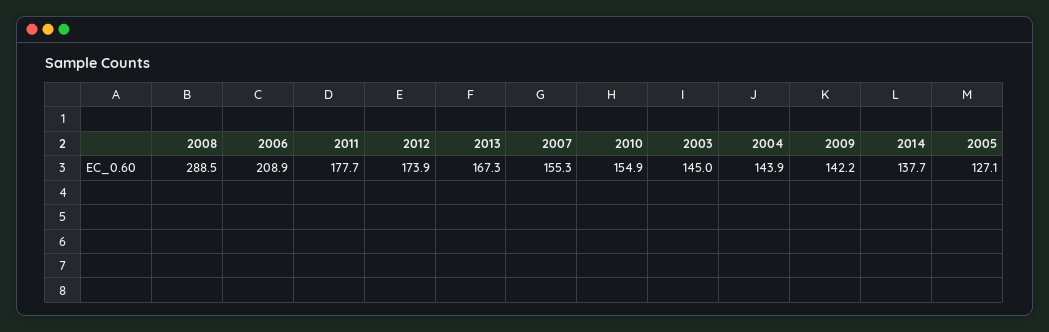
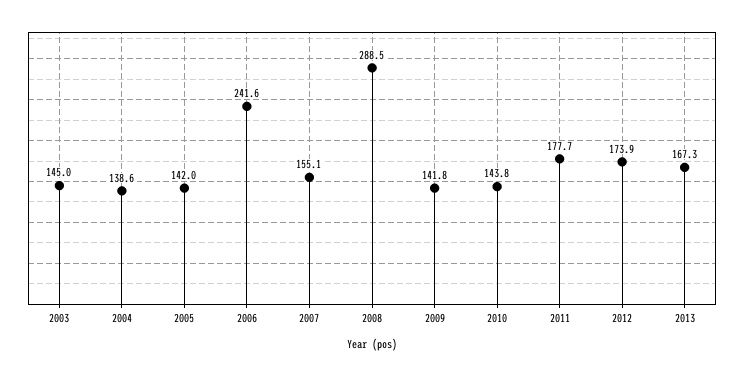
  {
    "2008": 288.5,
-   "2006": 208.9,
+   "2006": 241.6,
    "2011": 177.7,
    "2012": 173.9,
    "2013": 167.3,
-   "2007": 155.3,
+   "2007": 155.1,
-   "2010": 154.9,
+   "2010": 143.8,
    "2003": 145,
-   "2004": 143.9,
+   "2004": 138.6,
-   "2009": 142.2,
+   "2009": 141.8,
-   "2014": 137.7,
-   "2005": 127.1
+   "2005": 142
  }

